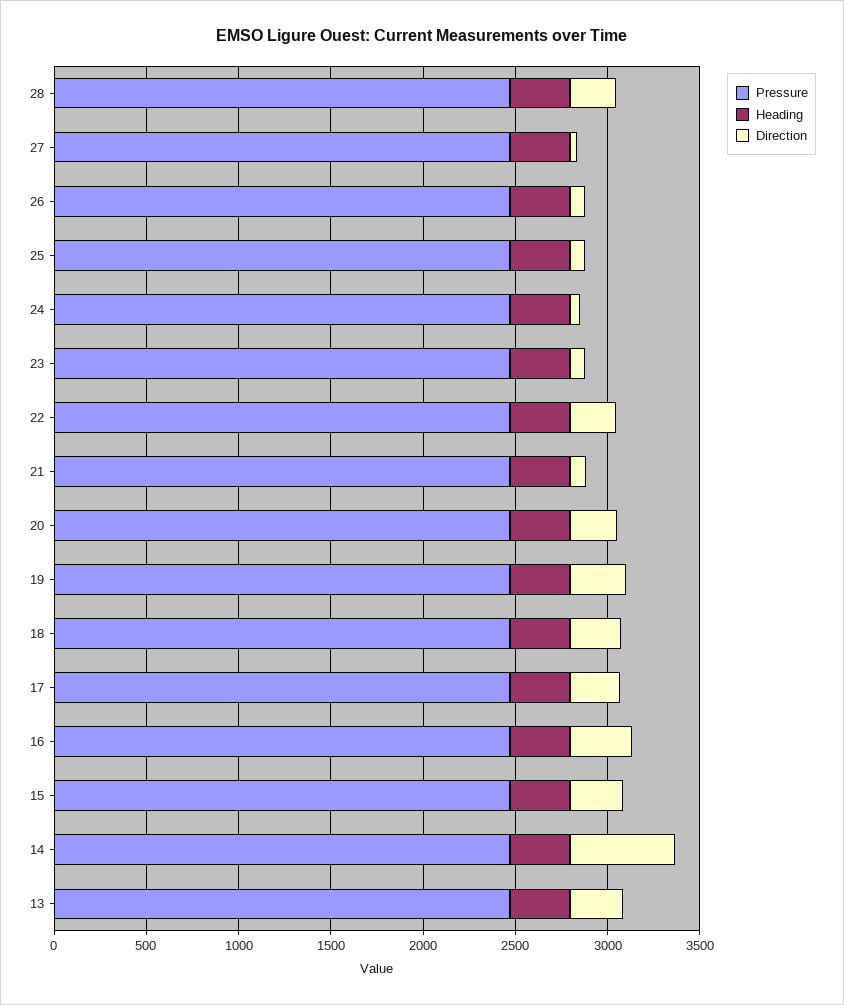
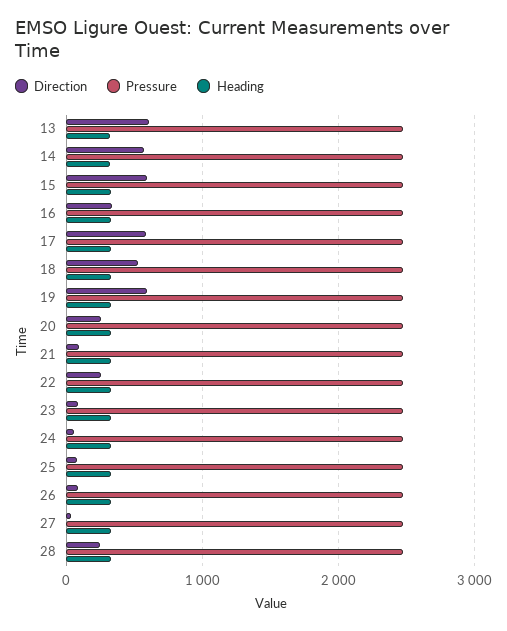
  {
    "Pressure": {
      "28": 2500,
      "27": 2500,
      "26": 2500,
      "25": 2500,
      "24": 2500,
      "23": 2500,
      "22": 2500,
      "21": 2500,
      "20": 2500,
      "19": 2500,
      "18": 2500,
      "17": 2500,
      "16": 2500,
      "15": 2500,
      "14": 2500,
      "13": 2500
    },
    "Heading": {
      "28": 300,
      "27": 300,
      "26": 300,
      "25": 300,
      "24": 300,
      "23": 300,
      "22": 300,
      "21": 300,
      "20": 300,
      "19": 300,
      "18": 300,
      "17": 300,
      "16": 300,
      "15": 300,
      "14": 300,
      "13": 300
    },
    "Direction": {
      "28": 200,
      "27": 0,
      "26": 100,
      "25": 100,
      "24": 100,
      "23": 100,
      "22": 300,
      "21": 100,
      "20": 300,
-     "19": 300,
+     "19": 600,
-     "18": 300,
+     "18": 500,
-     "17": 300,
+     "17": 600,
      "16": 300,
-     "15": 300,
+     "15": 600,
      "14": 600,
-     "13": 300
+     "13": 600
    }
  }

